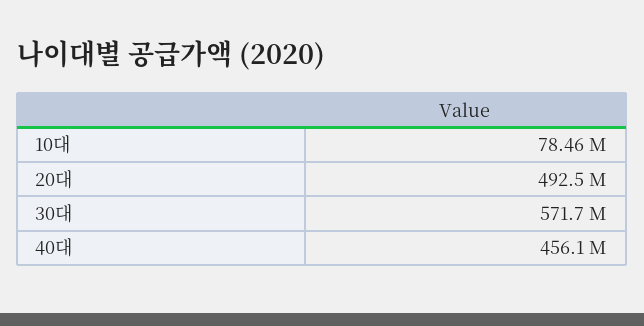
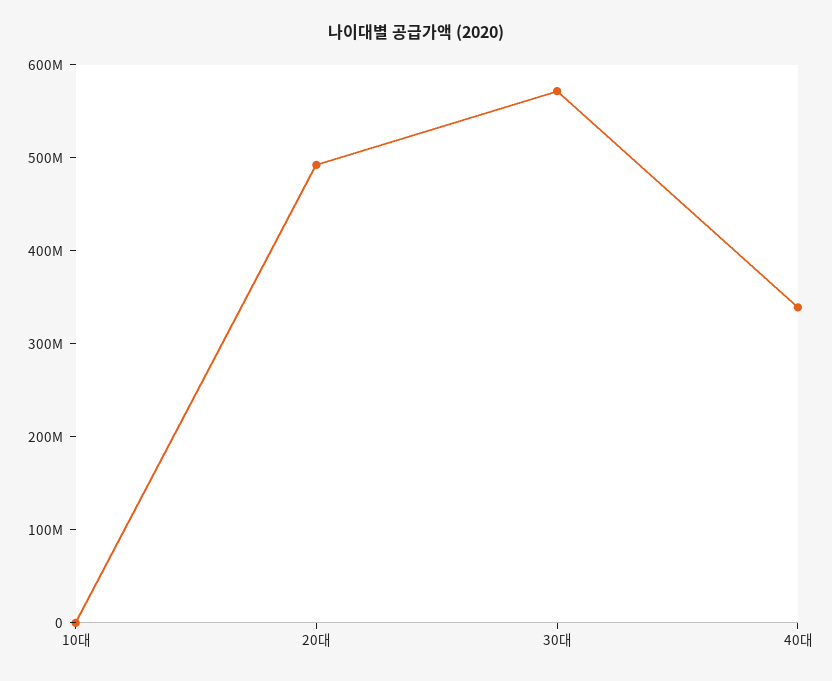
  {
-   "10대": 78460000,
+   "10대": 0,
    "20대": 492500000,
    "30대": 571700000,
-   "40대": 456100000
+   "40대": 340000000
  }

